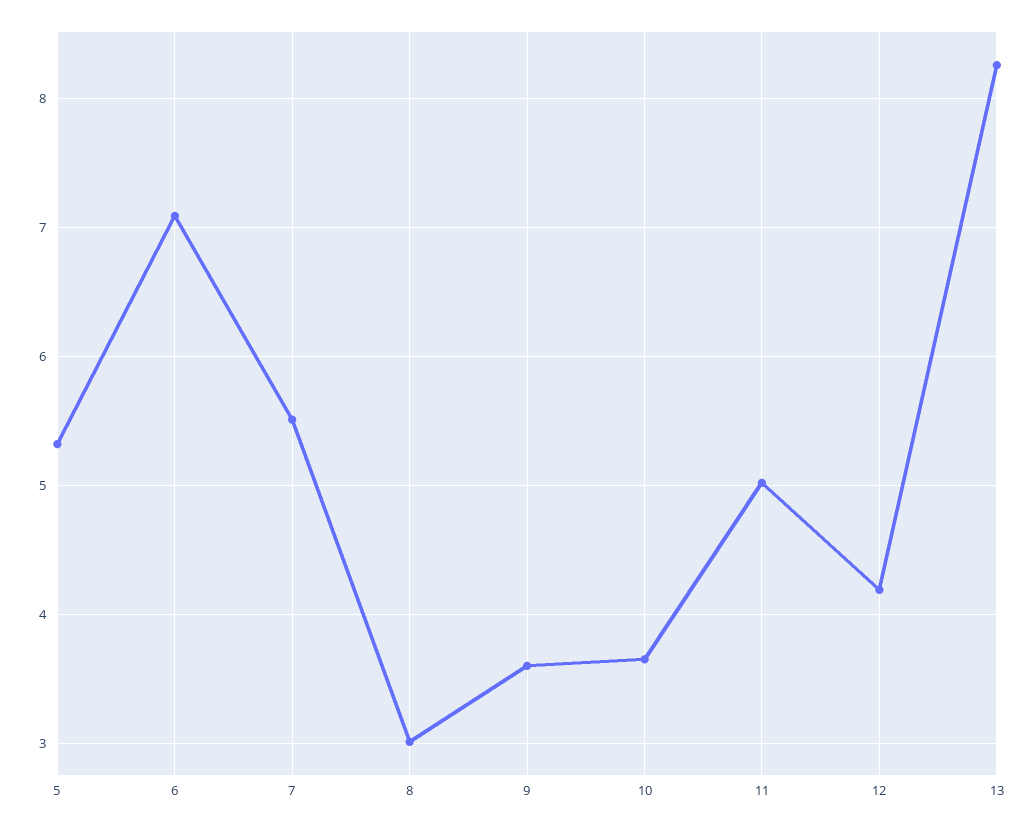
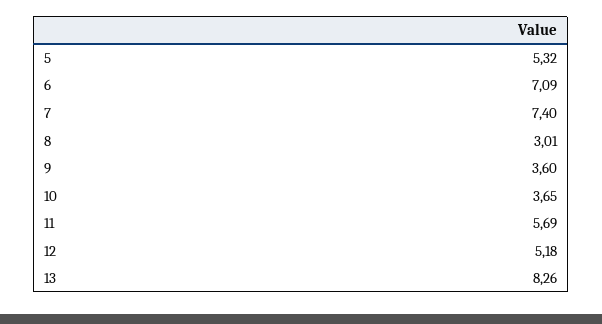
  {
    "5": 5.32,
    "6": 7.09,
-   "7": 5.5,
+   "7": 7.4,
    "8": 3.01,
    "9": 3.6,
    "10": 3.65,
-   "11": 5,
+   "11": 5.69,
-   "12": 4.2,
+   "12": 5.18,
    "13": 8.26
  }

